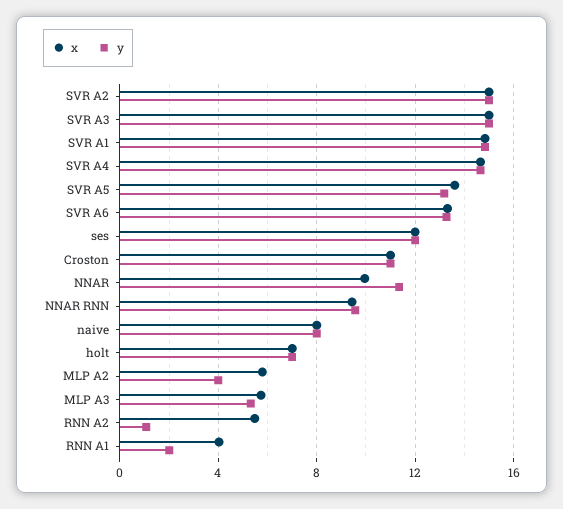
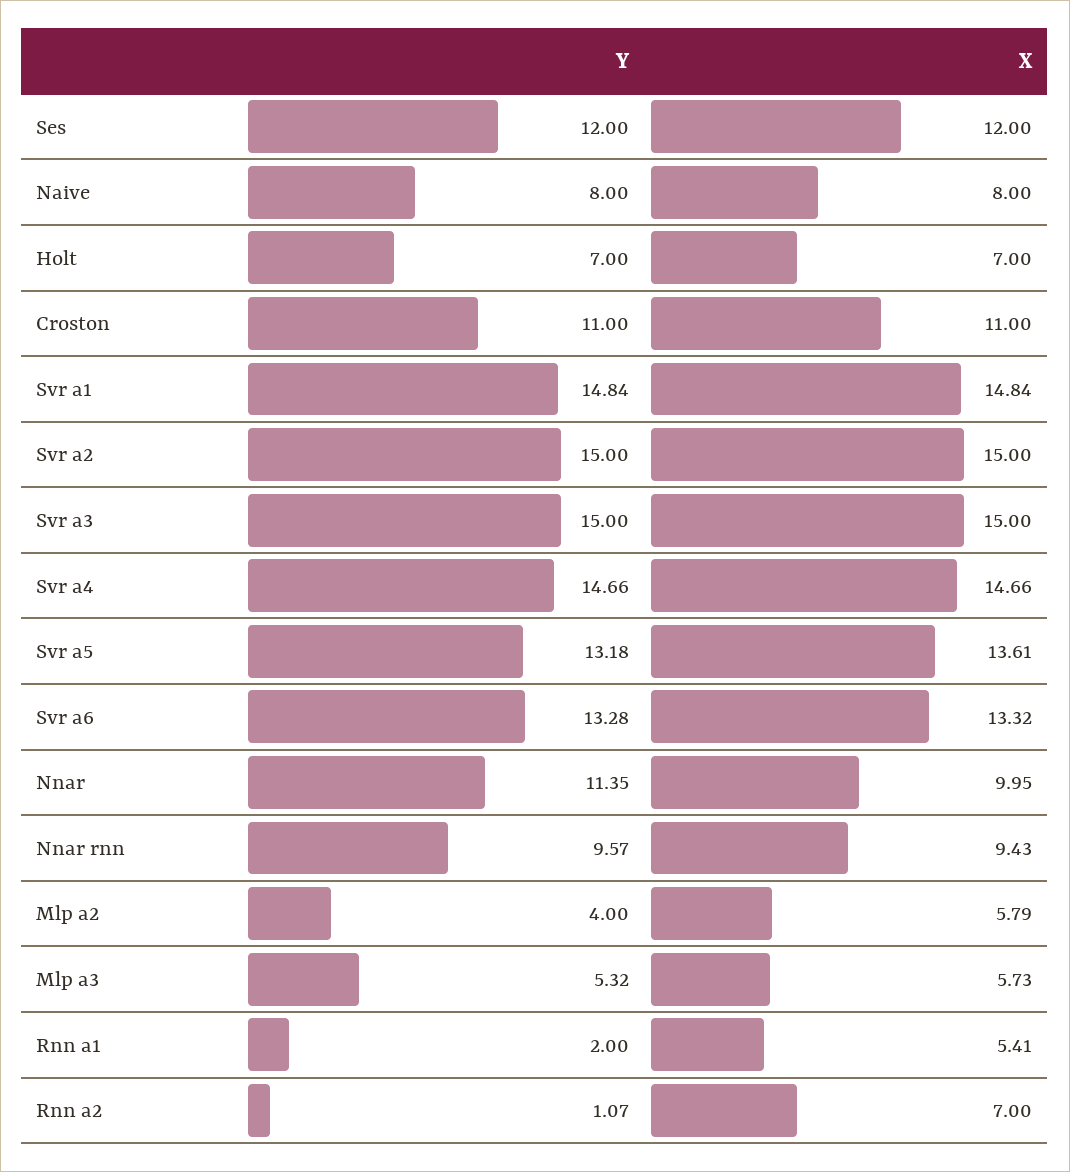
  {
    "x": {
      "SVR A2": 15,
      "SVR A3": 15,
      "SVR A1": 14.84,
      "SVR A4": 14.66,
      "SVR A5": 13.61,
      "SVR A6": 13.32,
      "ses": 12,
      "Croston": 11,
      "NNAR": 9.95,
      "NNAR RNN": 9.43,
      "naive": 8,
      "holt": 7,
      "MLP A2": 5.79,
      "MLP A3": 5.73,
-     "RNN A2": 5.5,
+     "RNN A2": 7,
-     "RNN A1": 4
+     "RNN A1": 5.41
    },
    "y": {
      "SVR A2": 15,
      "SVR A3": 15,
      "SVR A1": 14.84,
      "SVR A4": 14.66,
      "SVR A5": 13.18,
      "SVR A6": 13.28,
      "ses": 12,
      "Croston": 11,
      "NNAR": 11.35,
      "NNAR RNN": 9.57,
      "naive": 8,
      "holt": 7,
      "MLP A2": 4,
      "MLP A3": 5.32,
      "RNN A2": 1.07,
      "RNN A1": 2
    }
  }

